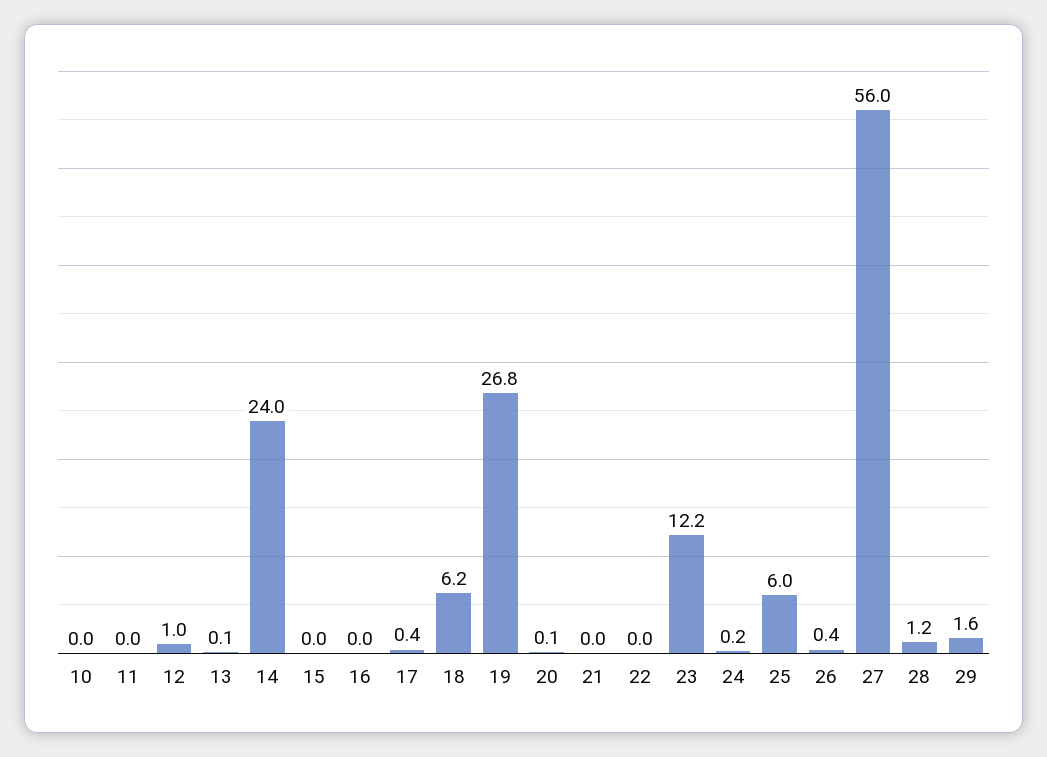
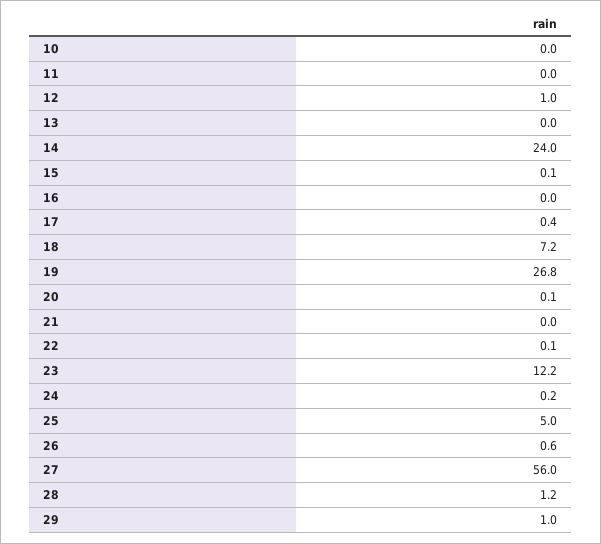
  {
    "10": 0,
    "11": 0,
    "12": 1,
-   "13": 0.1,
+   "13": 0,
    "14": 24,
-   "15": 0,
+   "15": 0.1,
    "16": 0,
    "17": 0.4,
-   "18": 6.2,
+   "18": 7.2,
    "19": 26.8,
    "20": 0.1,
    "21": 0,
-   "22": 0,
+   "22": 0.1,
    "23": 12.2,
    "24": 0.2,
-   "25": 6,
+   "25": 5,
-   "26": 0.4,
+   "26": 0.6,
    "27": 56,
    "28": 1.2,
-   "29": 1.6
+   "29": 1
  }

